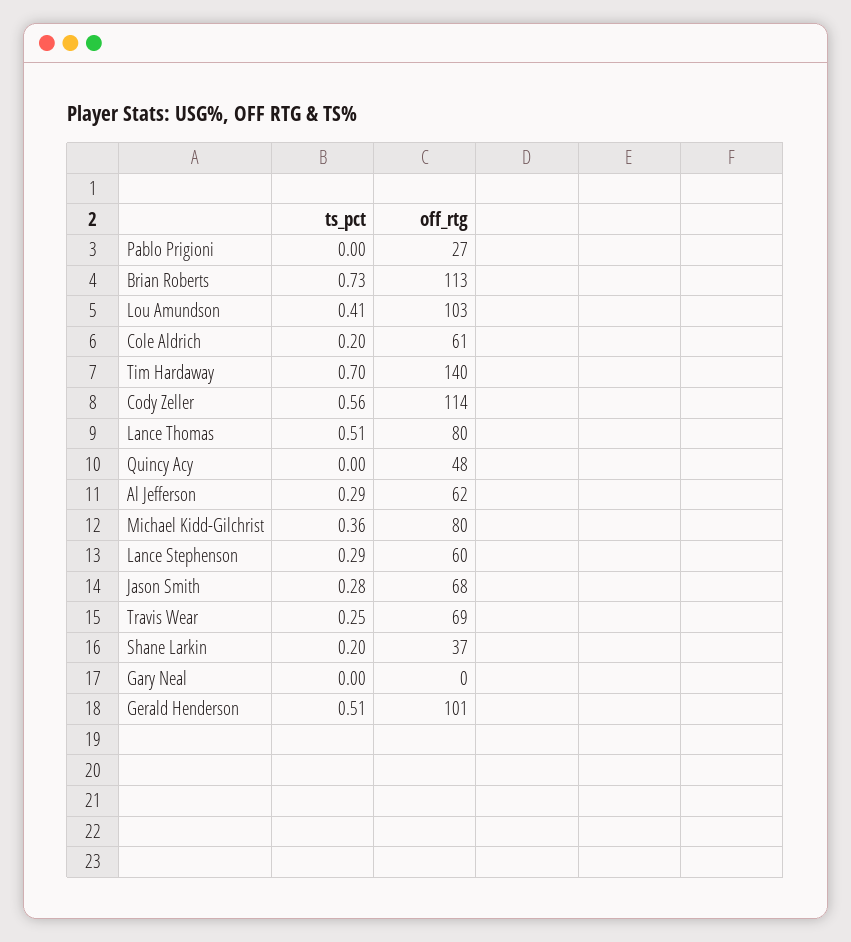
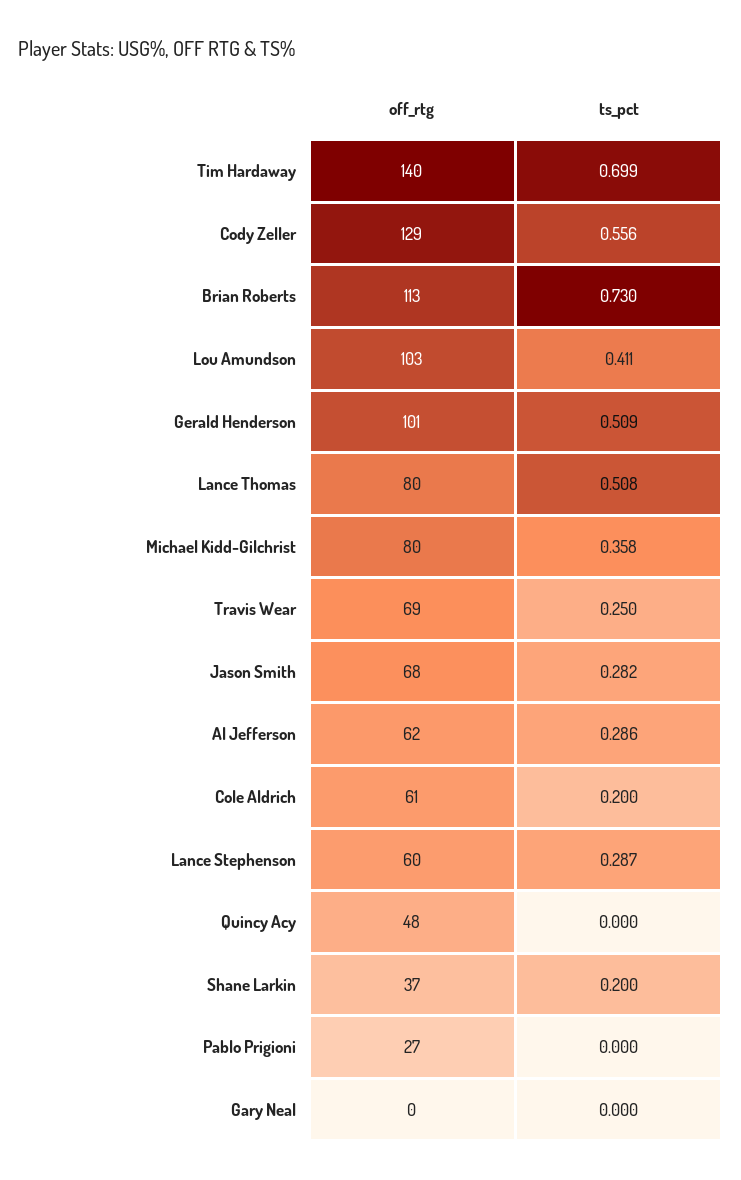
  {
    "ts_pct": {
      "Pablo Prigioni": 0,
      "Brian Roberts": 0.73,
      "Lou Amundson": 0.411,
      "Cole Aldrich": 0.2,
      "Tim Hardaway": 0.699,
      "Cody Zeller": 0.556,
      "Lance Thomas": 0.508,
      "Quincy Acy": 0,
      "Al Jefferson": 0.286,
      "Michael Kidd-Gilchrist": 0.358,
      "Lance Stephenson": 0.287,
      "Jason Smith": 0.282,
      "Travis Wear": 0.25,
      "Shane Larkin": 0.2,
      "Gary Neal": 0,
      "Gerald Henderson": 0.509
    },
    "off_rtg": {
      "Pablo Prigioni": 27,
      "Brian Roberts": 113,
      "Lou Amundson": 103,
      "Cole Aldrich": 61,
      "Tim Hardaway": 140,
-     "Cody Zeller": 114,
+     "Cody Zeller": 129,
      "Lance Thomas": 80,
      "Quincy Acy": 48,
      "Al Jefferson": 62,
      "Michael Kidd-Gilchrist": 80,
      "Lance Stephenson": 60,
      "Jason Smith": 68,
      "Travis Wear": 69,
      "Shane Larkin": 37,
      "Gary Neal": 0,
      "Gerald Henderson": 101
    }
  }

